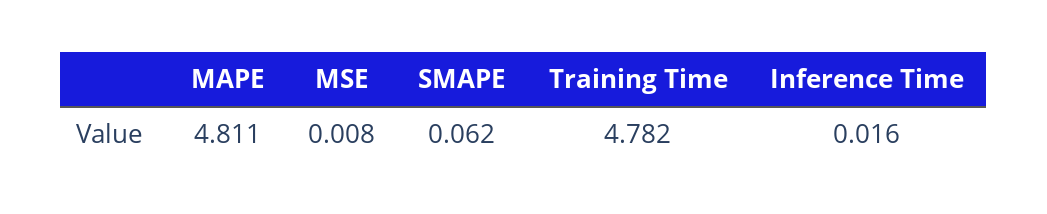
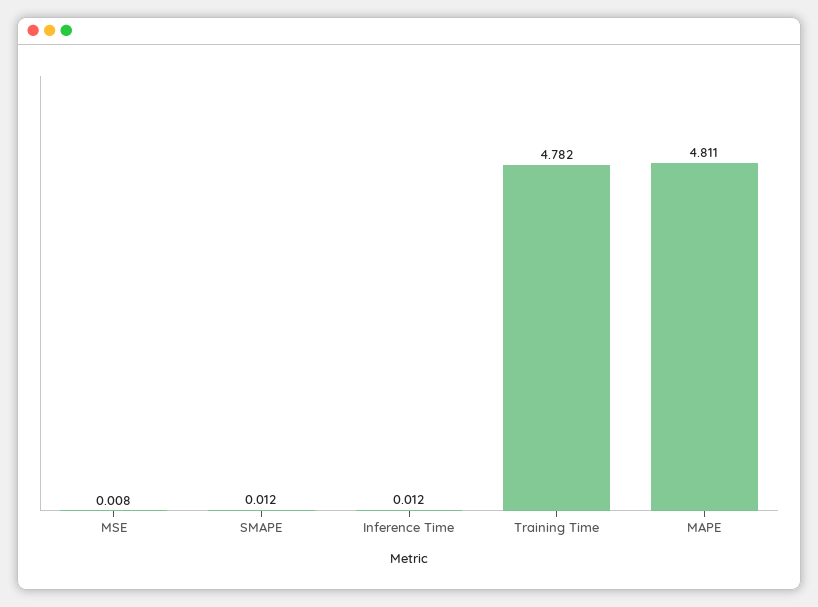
  {
    "MAPE": 4.811,
    "MSE": 0.008,
-   "SMAPE": 0.062,
+   "SMAPE": 0.012,
    "Training Time": 4.782,
-   "Inference Time": 0.016
+   "Inference Time": 0.012
  }

